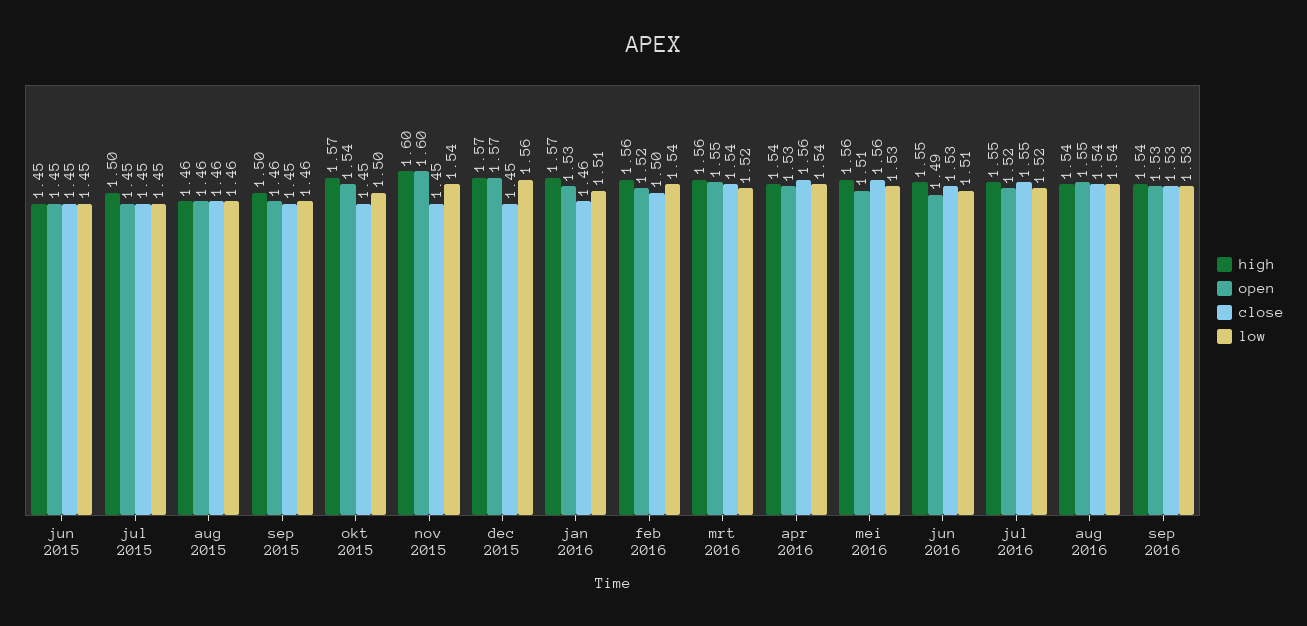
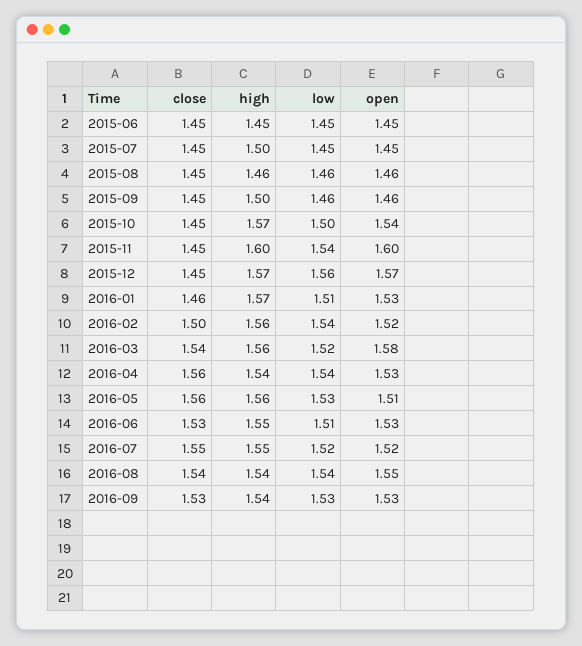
  {
    "high": {
      "jun 2015": 1.45,
      "jul 2015": 1.5,
      "aug 2015": 1.46,
      "sep 2015": 1.5,
      "okt 2015": 1.57,
      "nov 2015": 1.6,
      "dec 2015": 1.57,
      "jan 2016": 1.57,
      "feb 2016": 1.56,
      "mrt 2016": 1.56,
      "apr 2016": 1.54,
      "mei 2016": 1.56,
      "jun 2016": 1.55,
      "jul 2016": 1.55,
      "aug 2016": 1.54,
      "sep 2016": 1.54
    },
    "open": {
      "jun 2015": 1.45,
      "jul 2015": 1.45,
      "aug 2015": 1.46,
      "sep 2015": 1.46,
      "okt 2015": 1.54,
      "nov 2015": 1.6,
      "dec 2015": 1.57,
      "jan 2016": 1.53,
      "feb 2016": 1.52,
-     "mrt 2016": 1.55,
+     "mrt 2016": 1.58,
      "apr 2016": 1.53,
      "mei 2016": 1.51,
-     "jun 2016": 1.49,
+     "jun 2016": 1.53,
      "jul 2016": 1.52,
      "aug 2016": 1.55,
      "sep 2016": 1.53
    },
    "close": {
      "jun 2015": 1.45,
      "jul 2015": 1.45,
-     "aug 2015": 1.46,
+     "aug 2015": 1.45,
      "sep 2015": 1.45,
      "okt 2015": 1.45,
      "nov 2015": 1.45,
      "dec 2015": 1.45,
      "jan 2016": 1.46,
      "feb 2016": 1.5,
      "mrt 2016": 1.54,
      "apr 2016": 1.56,
      "mei 2016": 1.56,
      "jun 2016": 1.53,
      "jul 2016": 1.55,
      "aug 2016": 1.54,
      "sep 2016": 1.53
    },
    "low": {
      "jun 2015": 1.45,
      "jul 2015": 1.45,
      "aug 2015": 1.46,
      "sep 2015": 1.46,
      "okt 2015": 1.5,
      "nov 2015": 1.54,
      "dec 2015": 1.56,
      "jan 2016": 1.51,
      "feb 2016": 1.54,
      "mrt 2016": 1.52,
      "apr 2016": 1.54,
      "mei 2016": 1.53,
      "jun 2016": 1.51,
      "jul 2016": 1.52,
      "aug 2016": 1.54,
      "sep 2016": 1.53
    }
  }

